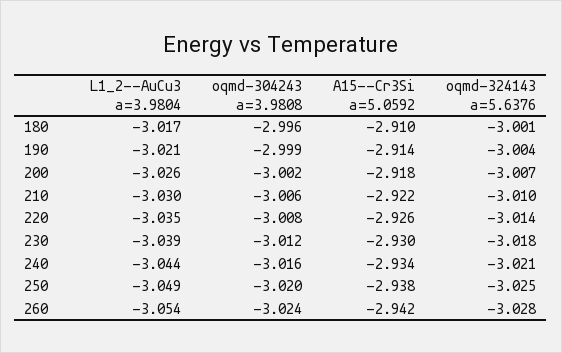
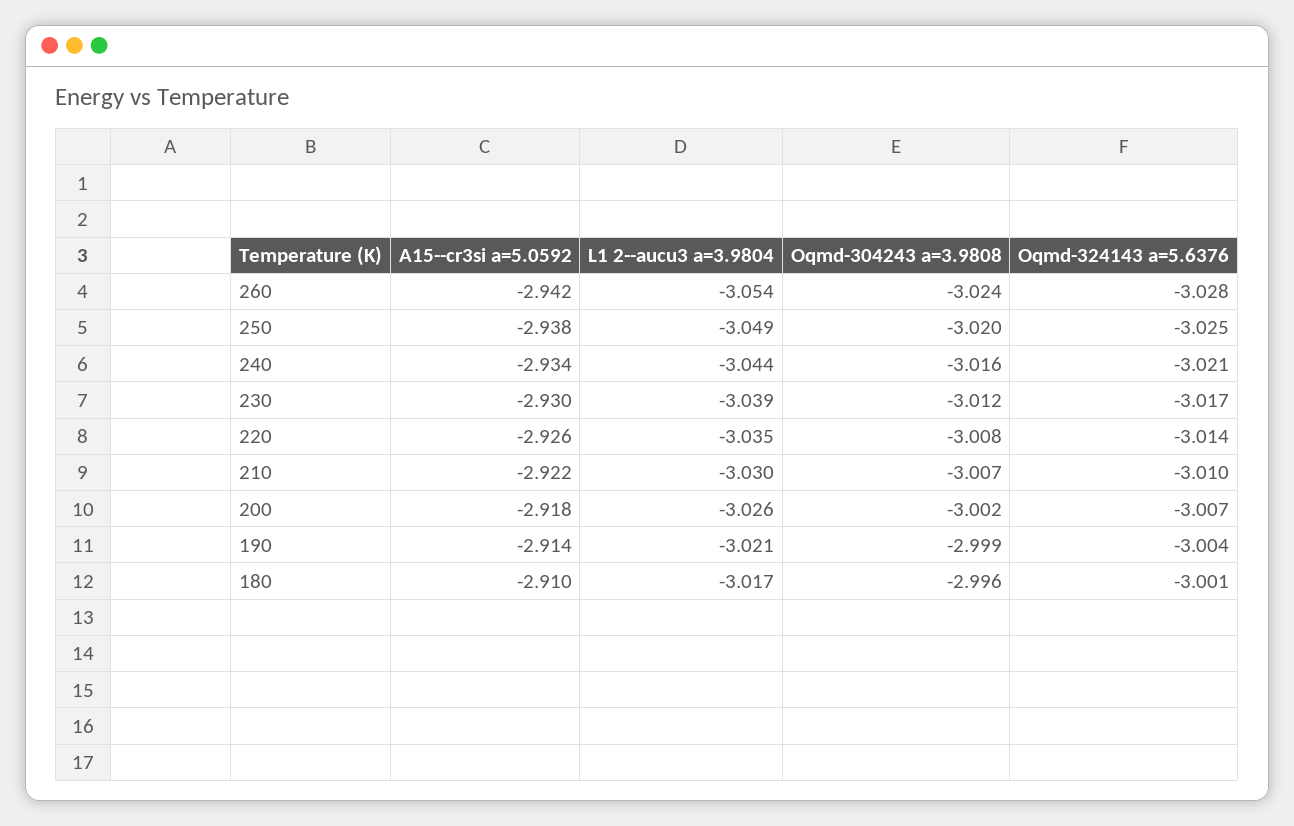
  {
    "L1_2--AuCu3 a=3.9804": {
      "180": -3.017,
      "190": -3.021,
      "200": -3.026,
      "210": -3.03,
      "220": -3.035,
      "230": -3.039,
      "240": -3.044,
      "250": -3.049,
      "260": -3.054
    },
    "oqmd-304243 a=3.9808": {
      "180": -2.996,
      "190": -2.999,
      "200": -3.002,
-     "210": -3.006,
+     "210": -3.007,
      "220": -3.008,
      "230": -3.012,
      "240": -3.016,
      "250": -3.02,
      "260": -3.024
    },
    "A15--Cr3Si a=5.0592": {
      "180": -2.91,
      "190": -2.914,
      "200": -2.918,
      "210": -2.922,
      "220": -2.926,
      "230": -2.93,
      "240": -2.934,
      "250": -2.938,
      "260": -2.942
    },
    "oqmd-324143 a=5.6376": {
      "180": -3.001,
      "190": -3.004,
      "200": -3.007,
      "210": -3.01,
      "220": -3.014,
-     "230": -3.018,
+     "230": -3.017,
      "240": -3.021,
      "250": -3.025,
      "260": -3.028
    }
  }

